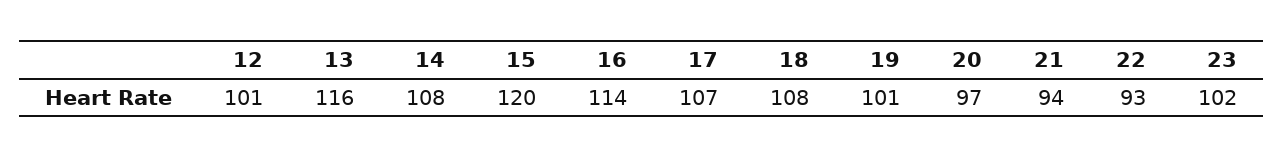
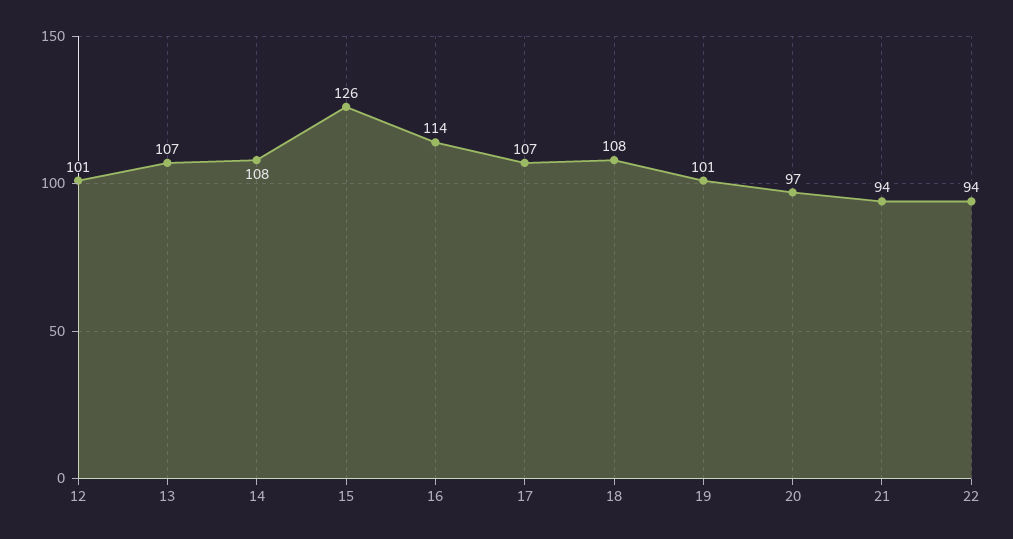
  {
    "12": 101,
-   "13": 116,
+   "13": 107,
    "14": 108,
-   "15": 120,
+   "15": 126,
    "16": 114,
    "17": 107,
    "18": 108,
    "19": 101,
    "20": 97,
    "21": 94,
-   "22": 93,
+   "22": 94
-   "23": 102
  }

